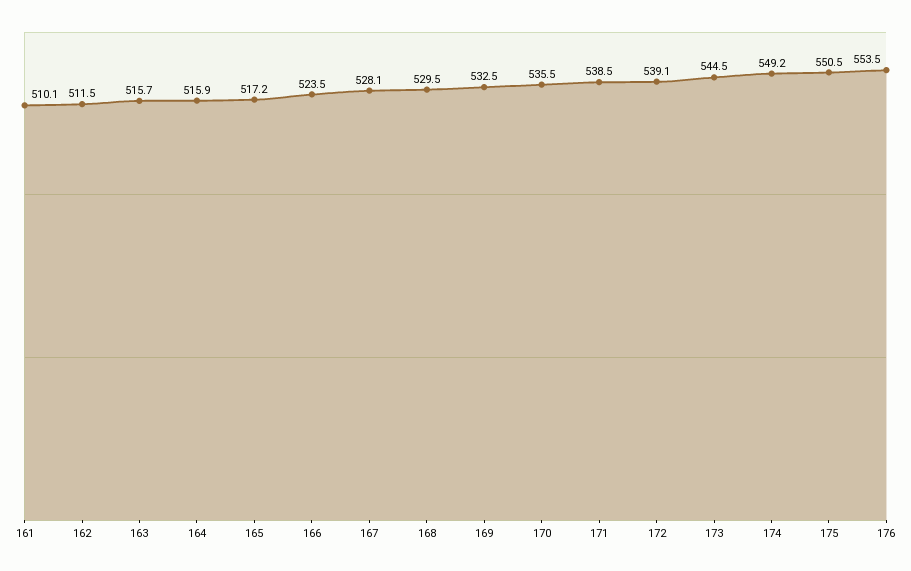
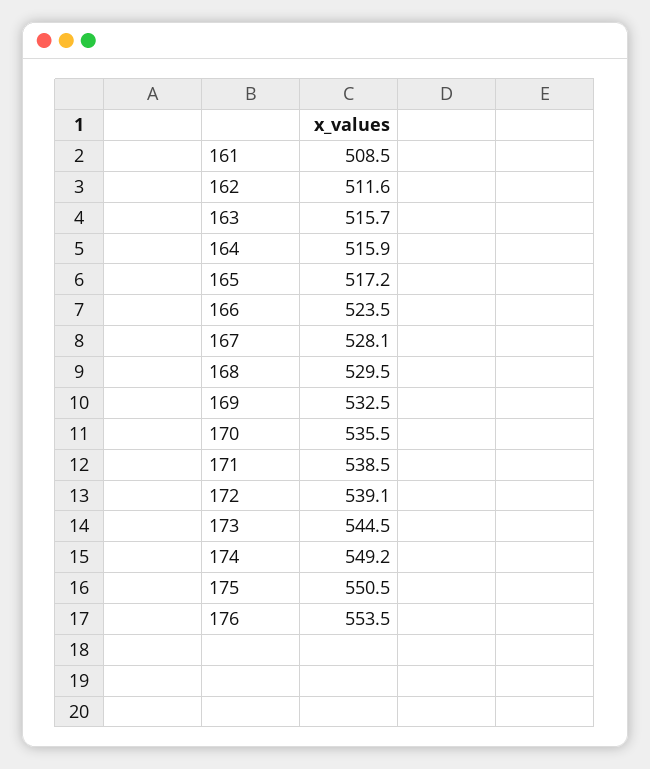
  {
-   "161": 510.1,
+   "161": 508.5,
-   "162": 511.5,
+   "162": 511.6,
    "163": 515.7,
    "164": 515.9,
    "165": 517.2,
    "166": 523.5,
    "167": 528.1,
    "168": 529.5,
    "169": 532.5,
    "170": 535.5,
    "171": 538.5,
    "172": 539.1,
    "173": 544.5,
    "174": 549.2,
    "175": 550.5,
    "176": 553.5
  }

